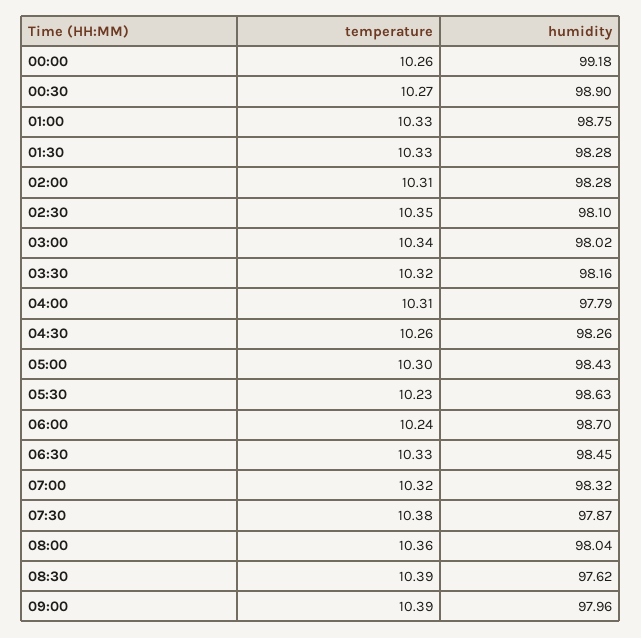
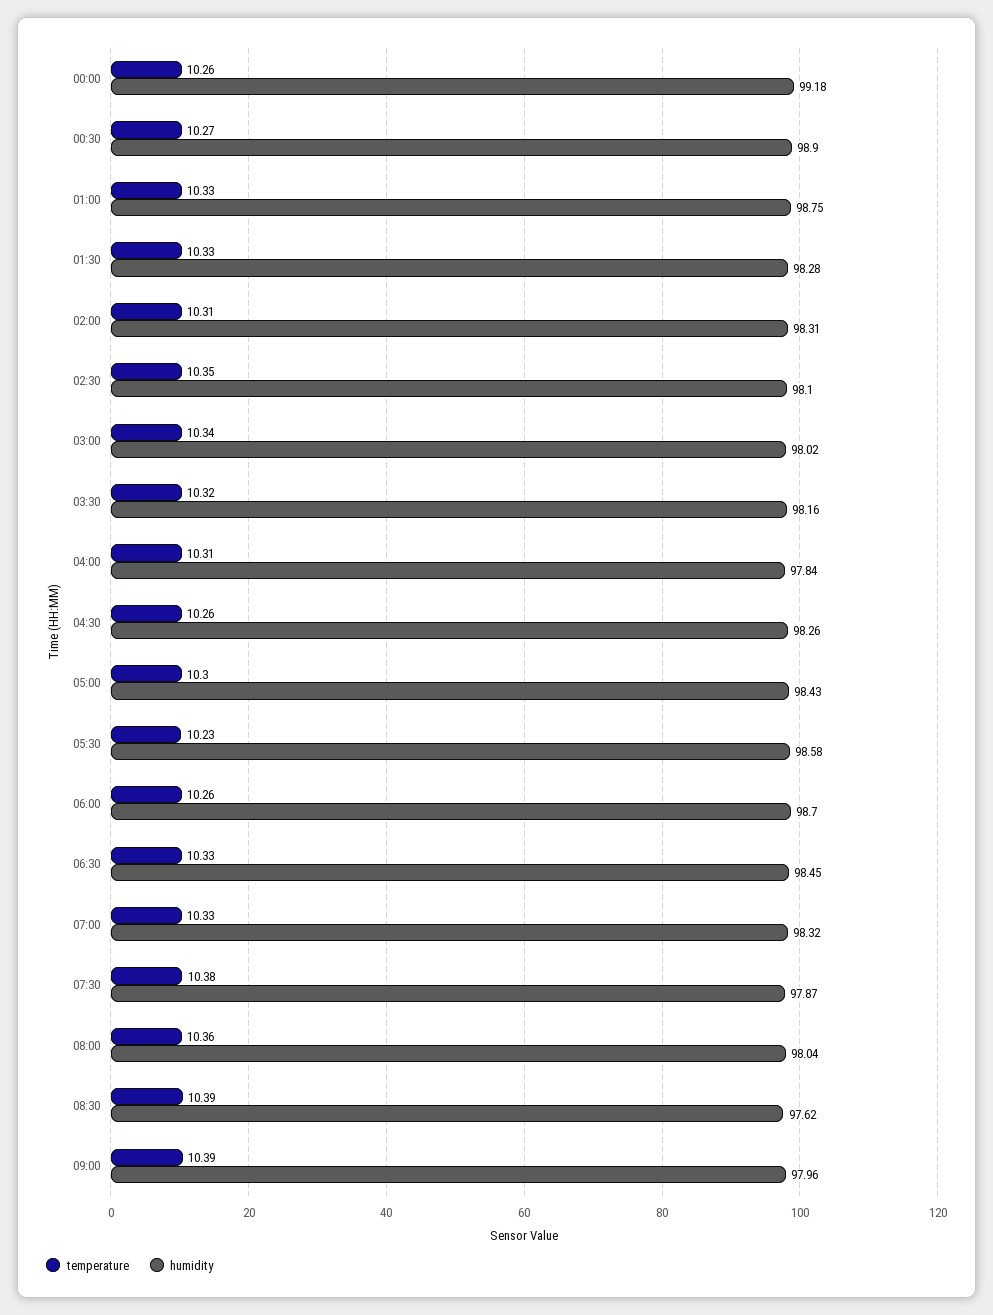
  {
    "temperature": {
      "00:00": 10.26,
      "00:30": 10.27,
      "01:00": 10.33,
      "01:30": 10.33,
      "02:00": 10.31,
      "02:30": 10.35,
      "03:00": 10.34,
      "03:30": 10.32,
      "04:00": 10.31,
      "04:30": 10.26,
      "05:00": 10.3,
      "05:30": 10.23,
-     "06:00": 10.24,
+     "06:00": 10.26,
      "06:30": 10.33,
-     "07:00": 10.32,
+     "07:00": 10.33,
      "07:30": 10.38,
      "08:00": 10.36,
      "08:30": 10.39,
      "09:00": 10.39
    },
    "humidity": {
      "00:00": 99.18,
      "00:30": 98.9,
      "01:00": 98.75,
      "01:30": 98.28,
-     "02:00": 98.28,
+     "02:00": 98.31,
      "02:30": 98.1,
      "03:00": 98.02,
      "03:30": 98.16,
-     "04:00": 97.79,
+     "04:00": 97.84,
      "04:30": 98.26,
      "05:00": 98.43,
-     "05:30": 98.63,
+     "05:30": 98.58,
      "06:00": 98.7,
      "06:30": 98.45,
      "07:00": 98.32,
      "07:30": 97.87,
      "08:00": 98.04,
      "08:30": 97.62,
      "09:00": 97.96
    }
  }

